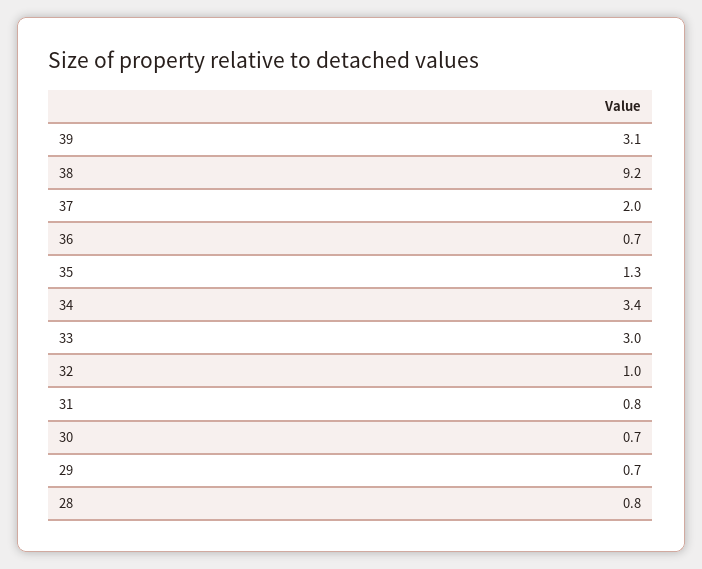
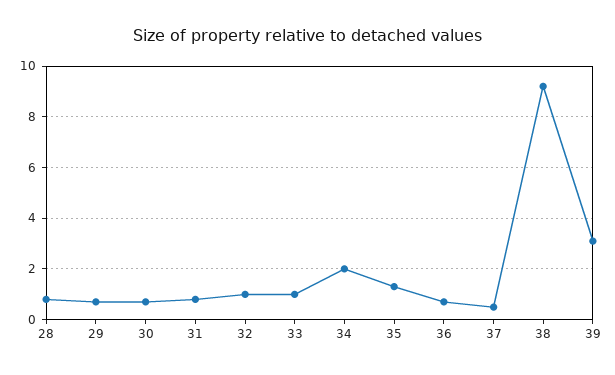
  {
    "39": 3.1,
    "38": 9.2,
-   "37": 2,
+   "37": 0.5,
    "36": 0.7,
    "35": 1.3,
-   "34": 3.4,
+   "34": 2,
-   "33": 3,
+   "33": 1,
    "32": 1,
    "31": 0.8,
    "30": 0.7,
    "29": 0.7,
    "28": 0.8
  }

